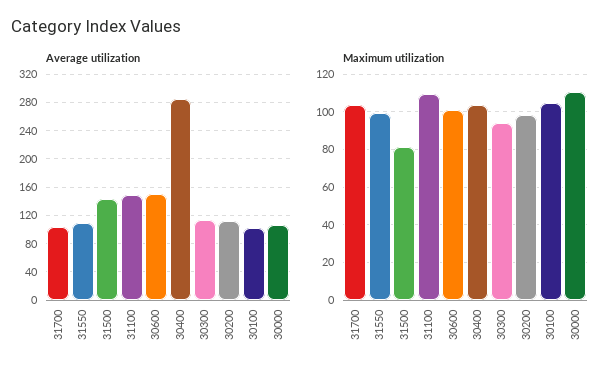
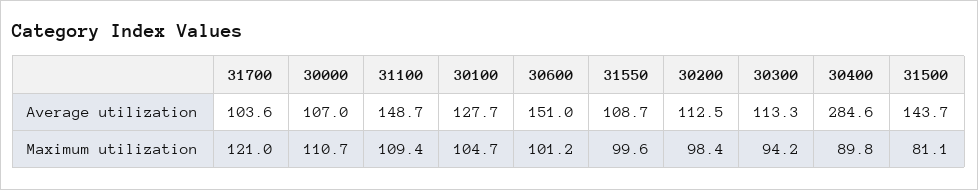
  {
    "Average utilization": {
      "31700": 103.6,
      "31550": 108.7,
      "31500": 143.7,
      "31100": 148.7,
      "30600": 151,
      "30400": 284.6,
      "30300": 113.3,
      "30200": 112.5,
-     "30100": 100,
+     "30100": 127.7,
      "30000": 107
    },
    "Maximum utilization": {
-     "31700": 105,
+     "31700": 121,
      "31550": 99.6,
      "31500": 81.1,
      "31100": 109.4,
      "30600": 101.2,
-     "30400": 105,
+     "30400": 89.8,
      "30300": 94.2,
      "30200": 98.4,
      "30100": 104.7,
      "30000": 110.7
    }
  }

